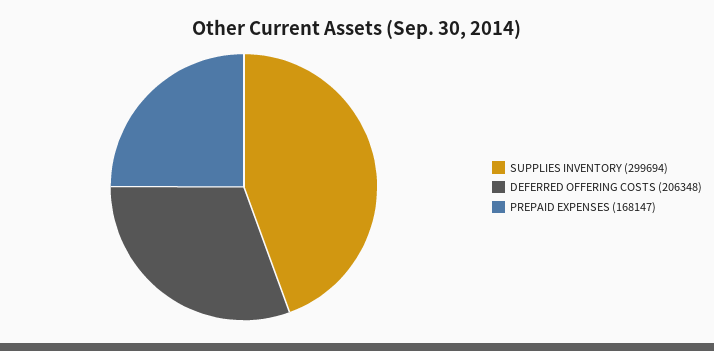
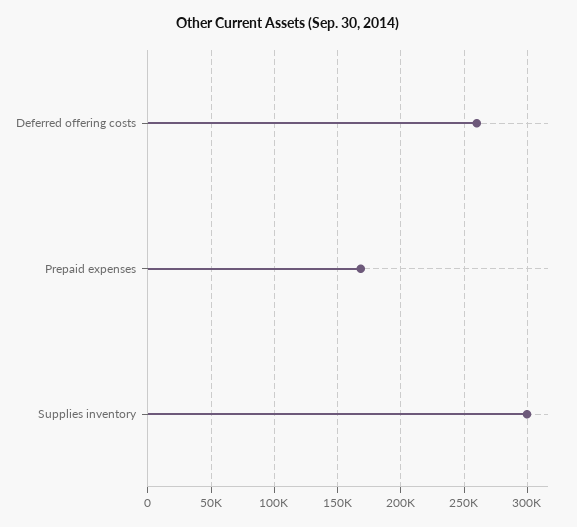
  {
    "SUPPLIES INVENTORY": 299694,
-   "DEFERRED OFFERING COSTS": 206348,
+   "DEFERRED OFFERING COSTS": 260000,
    "PREPAID EXPENSES": 168147
  }

